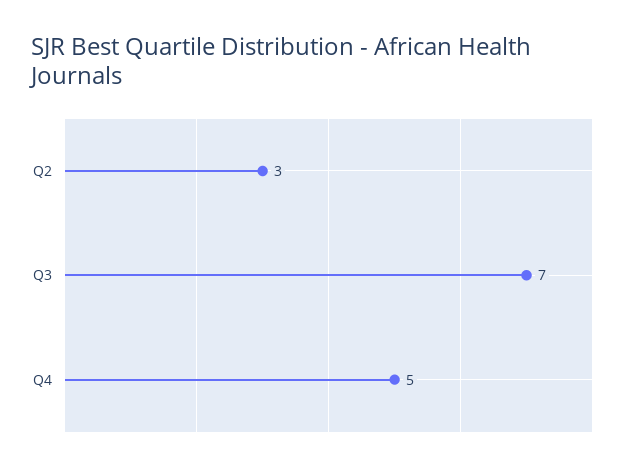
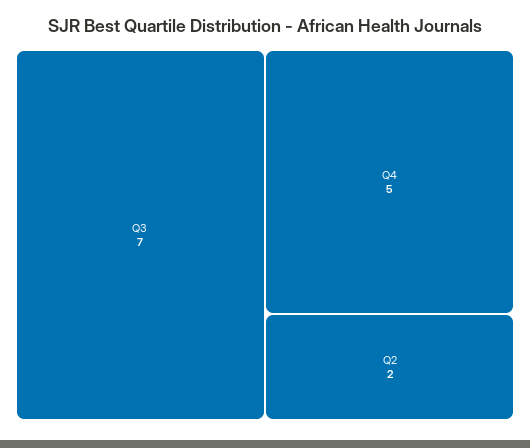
  {
-   "Q2": 3,
+   "Q2": 2,
    "Q3": 7,
    "Q4": 5
  }

